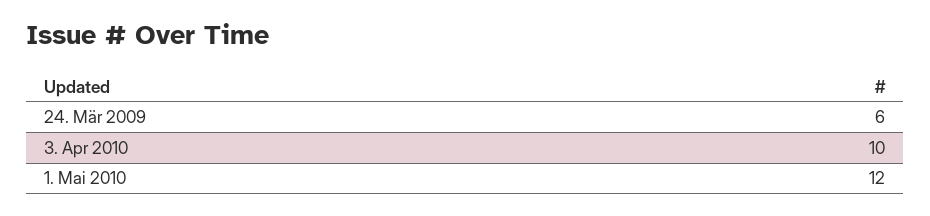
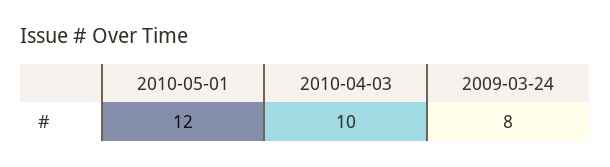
  {
-   "24. Mär 2009": 6,
+   "24. Mär 2009": 8,
    "3. Apr 2010": 10,
    "1. Mai 2010": 12
  }

